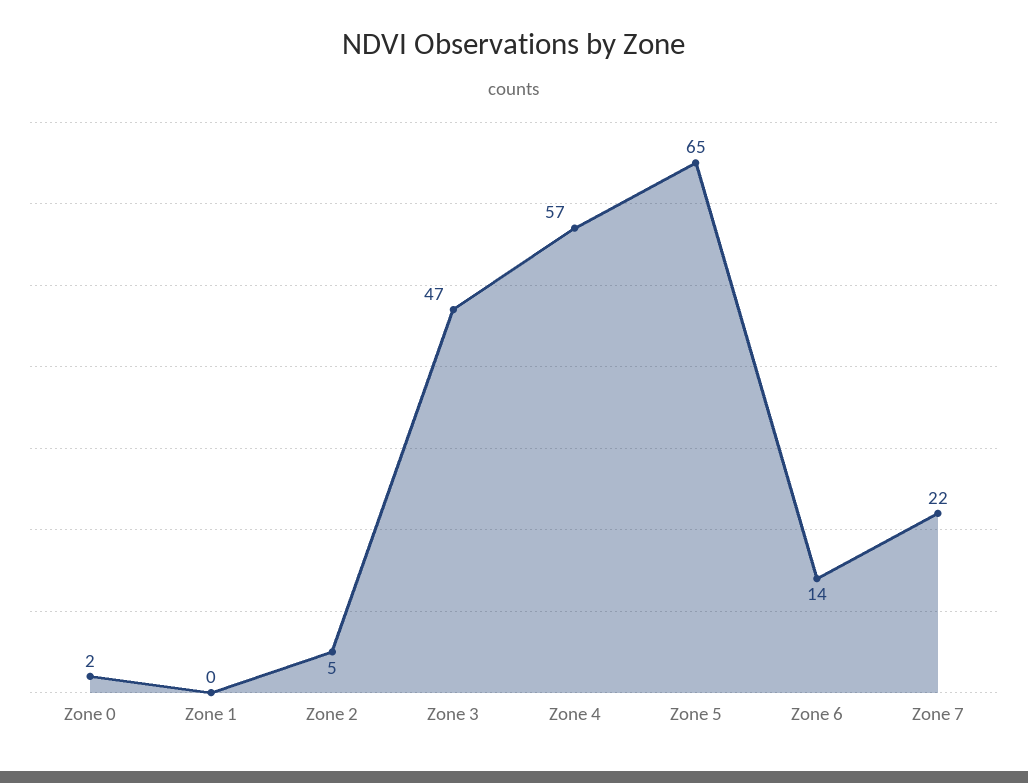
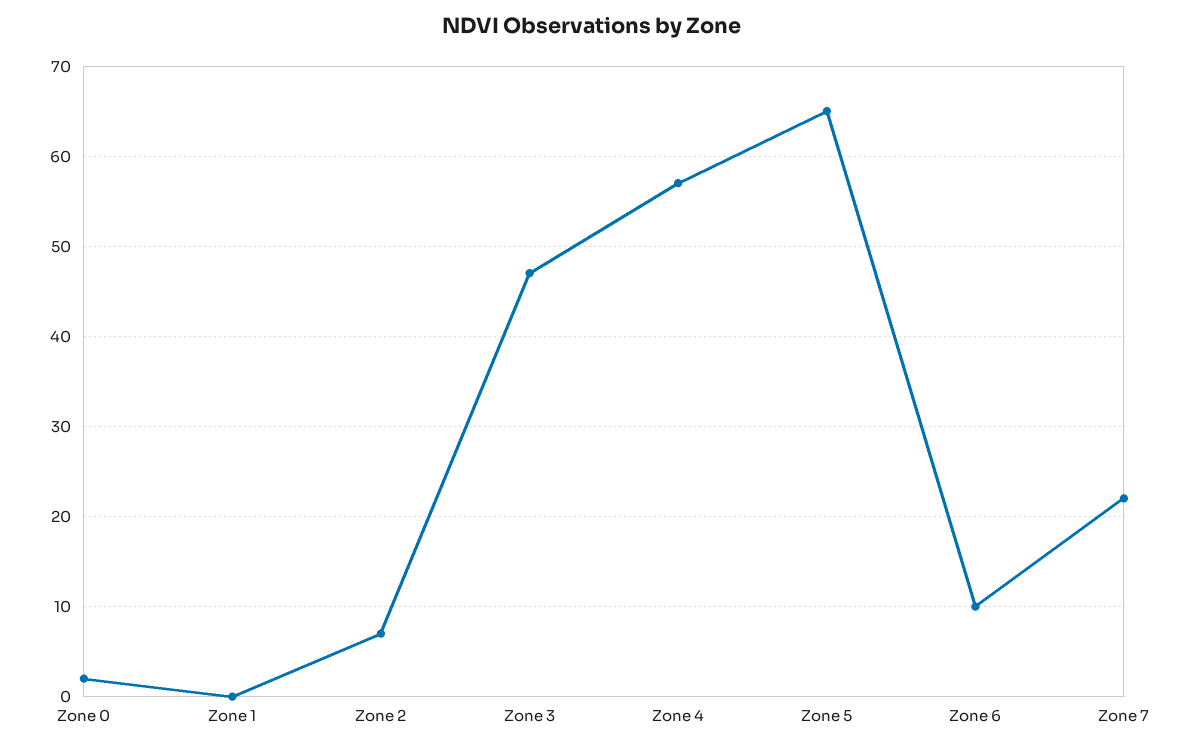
  {
    "Zone 0": 2,
    "Zone 1": 0,
-   "Zone 2": 5,
+   "Zone 2": 7,
    "Zone 3": 47,
    "Zone 4": 57,
    "Zone 5": 65,
-   "Zone 6": 14,
+   "Zone 6": 10,
    "Zone 7": 22
  }

